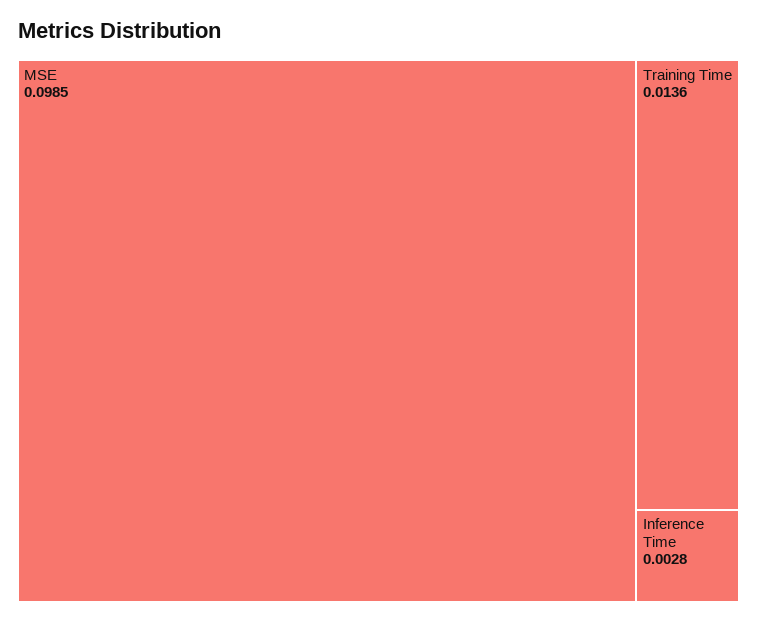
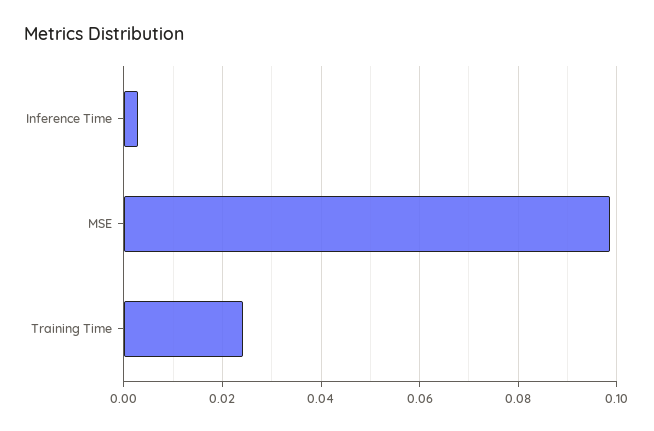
  {
    "MSE": 0.0985,
-   "Training Time": 0.0136,
+   "Training Time": 0.024,
    "Inference Time": 0.0028
  }

